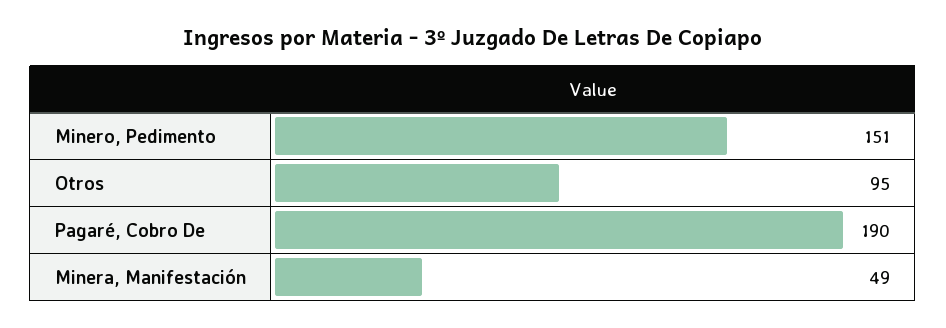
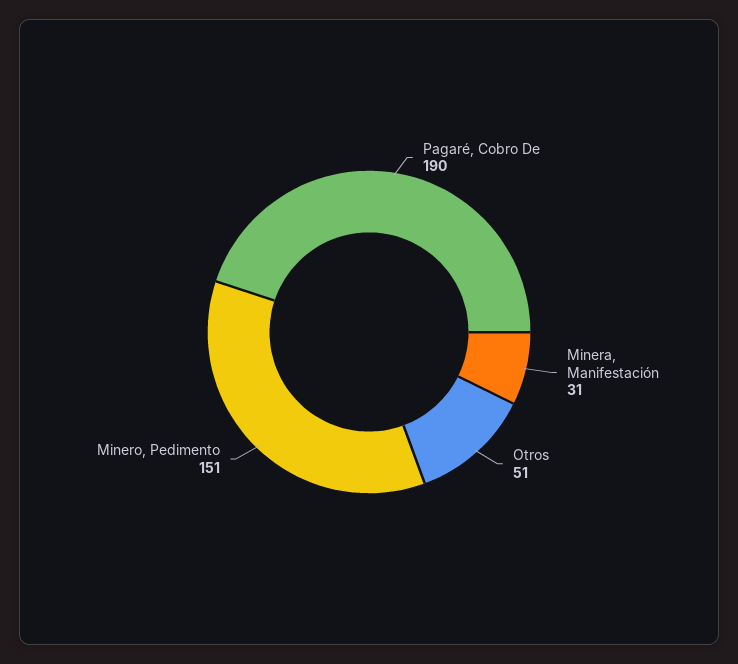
  {
    "Minero, Pedimento": 151,
-   "Otros": 95,
+   "Otros": 51,
    "Pagaré, Cobro De": 190,
-   "Minera, Manifestación": 49
+   "Minera, Manifestación": 31
  }

